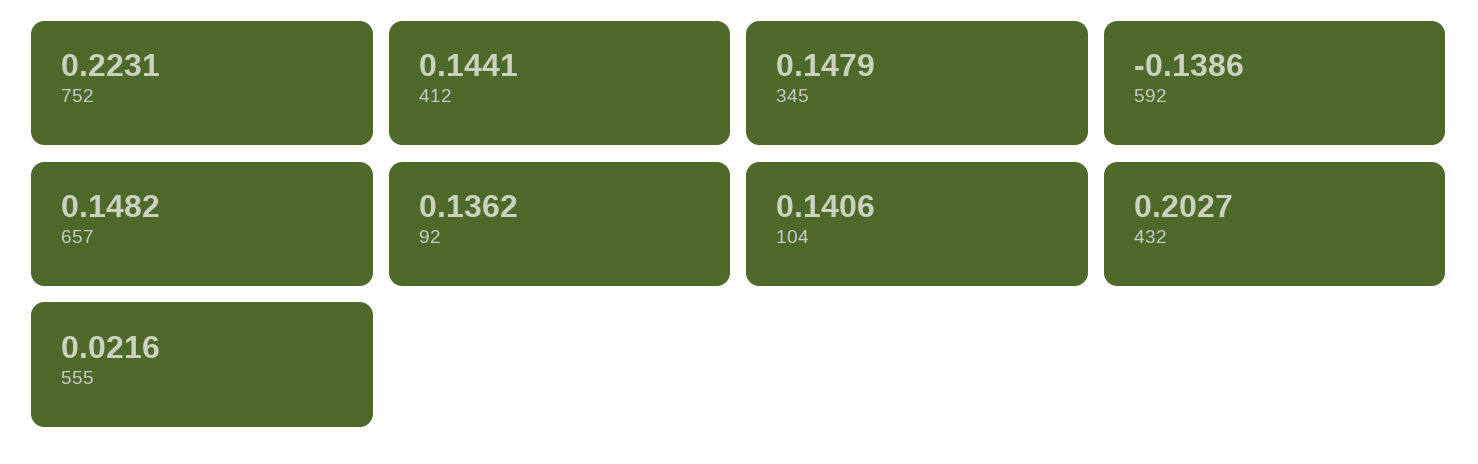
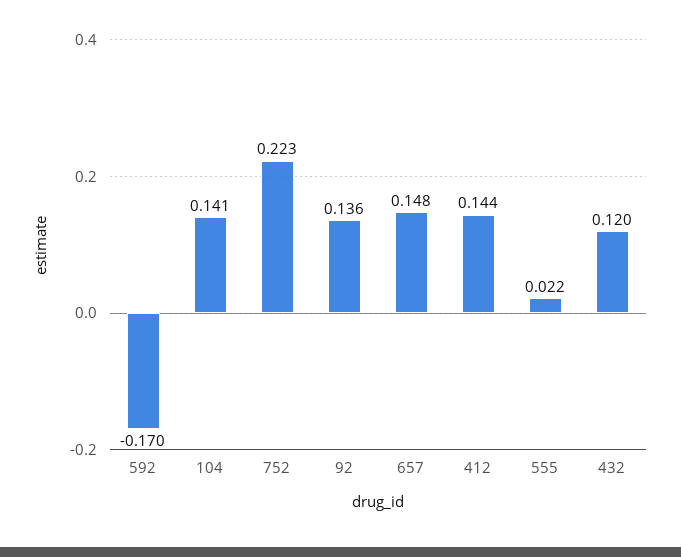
  {
    "752": 0.2231,
    "412": 0.1441,
-   "345": 0.1479,
-   "592": -0.1386,
+   "592": -0.17,
    "657": 0.1482,
    "92": 0.1362,
    "104": 0.1406,
-   "432": 0.2027,
+   "432": 0.12,
    "555": 0.0216
  }

